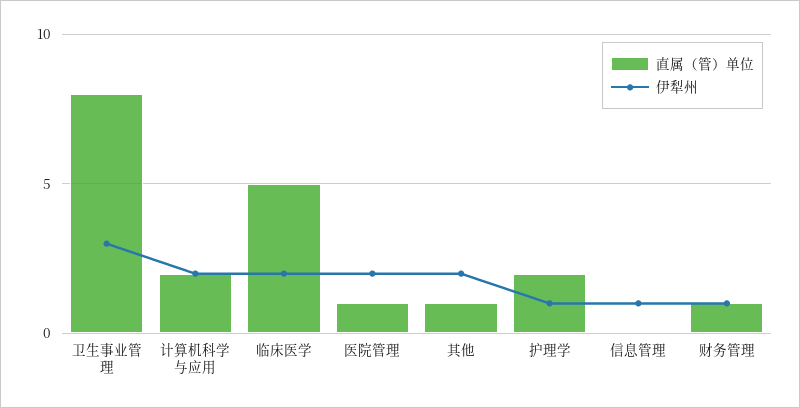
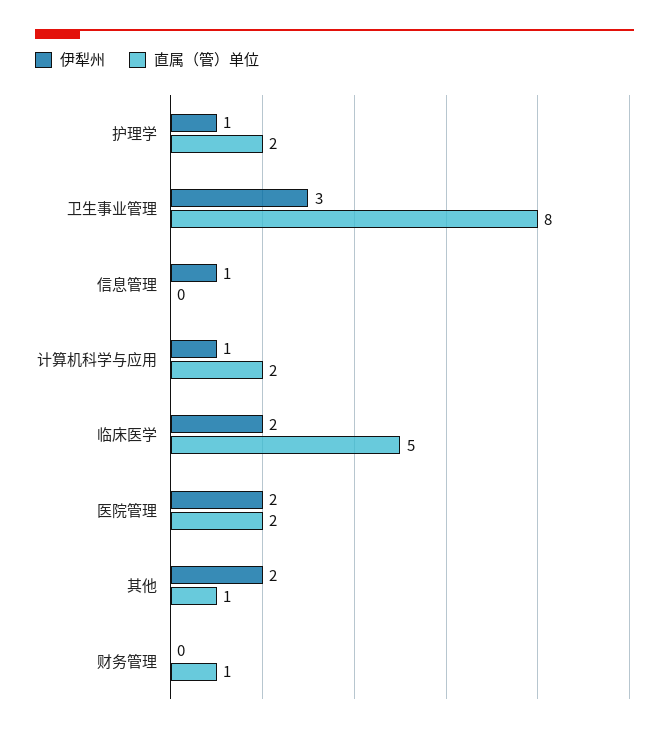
  {
    "直属（管）单位": {
      "卫生事业管理": 8,
      "计算机科学与应用": 2,
      "临床医学": 5,
-     "医院管理": 1,
+     "医院管理": 2,
      "其他": 1,
      "护理学": 2,
      "信息管理": 0,
      "财务管理": 1
    },
    "伊犁州": {
      "卫生事业管理": 3,
-     "计算机科学与应用": 2,
+     "计算机科学与应用": 1,
      "临床医学": 2,
      "医院管理": 2,
      "其他": 2,
      "护理学": 1,
      "信息管理": 1,
-     "财务管理": 1
+     "财务管理": 0
    }
  }

